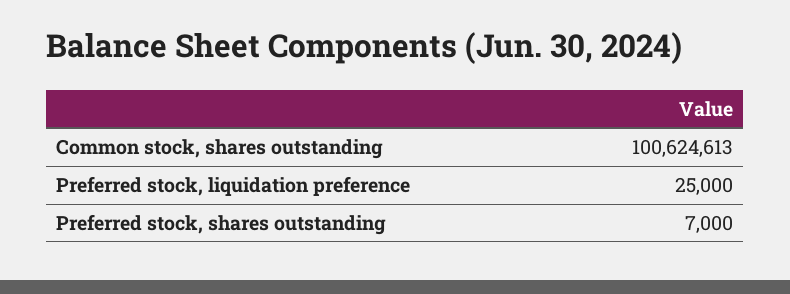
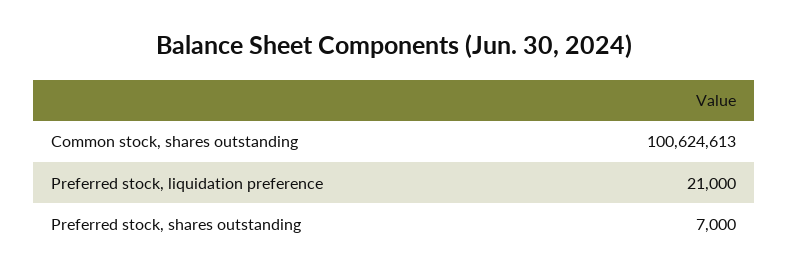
  {
    "Common stock, shares outstanding": 100624613,
-   "Preferred stock, liquidation preference": 25000,
+   "Preferred stock, liquidation preference": 21000,
    "Preferred stock, shares outstanding": 7000
  }

